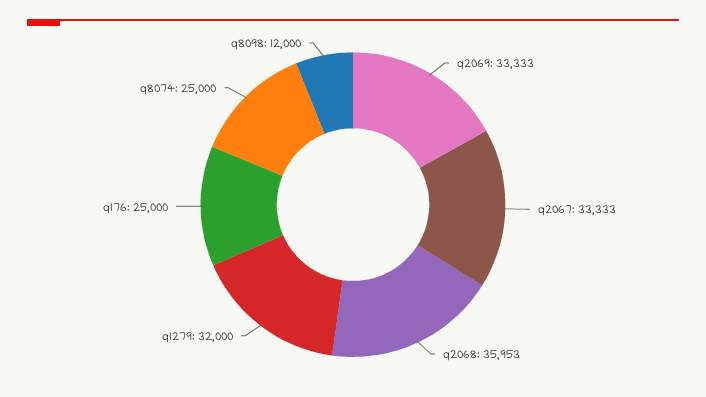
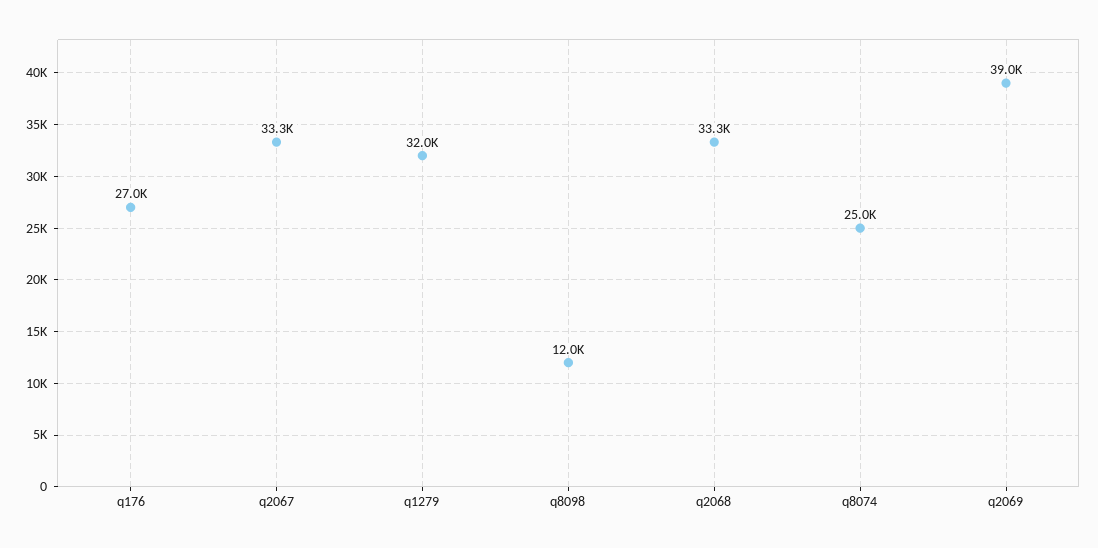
  {
-   "q2069": 33333,
+   "q2069": 39000,
    "q2067": 33333,
-   "q2068": 35953,
+   "q2068": 33300,
    "q1279": 32000,
-   "q176": 25000,
+   "q176": 27000,
    "q8074": 25000,
    "q8098": 12000
  }

